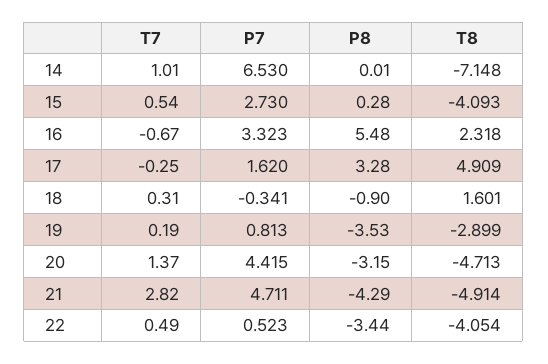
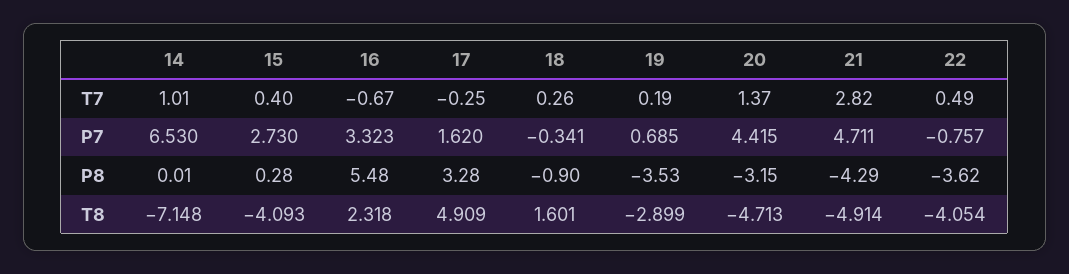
  {
    "T7": {
      "14": 1.01,
-     "15": 0.54,
+     "15": 0.4,
      "16": -0.67,
      "17": -0.25,
-     "18": 0.31,
+     "18": 0.26,
      "19": 0.19,
      "20": 1.37,
      "21": 2.82,
      "22": 0.49
    },
    "P7": {
      "14": 6.53,
      "15": 2.73,
      "16": 3.323,
      "17": 1.62,
      "18": -0.341,
-     "19": 0.813,
+     "19": 0.685,
      "20": 4.415,
      "21": 4.711,
-     "22": 0.523
+     "22": -0.757
    },
    "P8": {
      "14": 0.01,
      "15": 0.28,
      "16": 5.48,
      "17": 3.28,
      "18": -0.9,
      "19": -3.53,
      "20": -3.15,
      "21": -4.29,
-     "22": -3.44
+     "22": -3.62
    },
    "T8": {
      "14": -7.148,
      "15": -4.093,
      "16": 2.318,
      "17": 4.909,
      "18": 1.601,
      "19": -2.899,
      "20": -4.713,
      "21": -4.914,
      "22": -4.054
    }
  }

